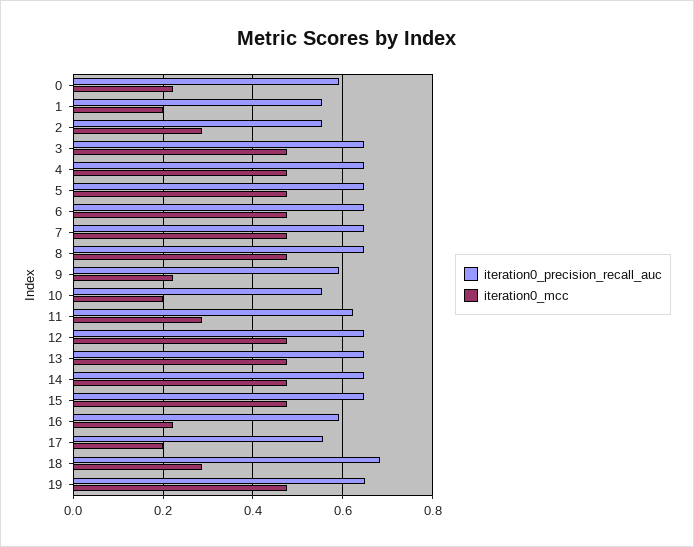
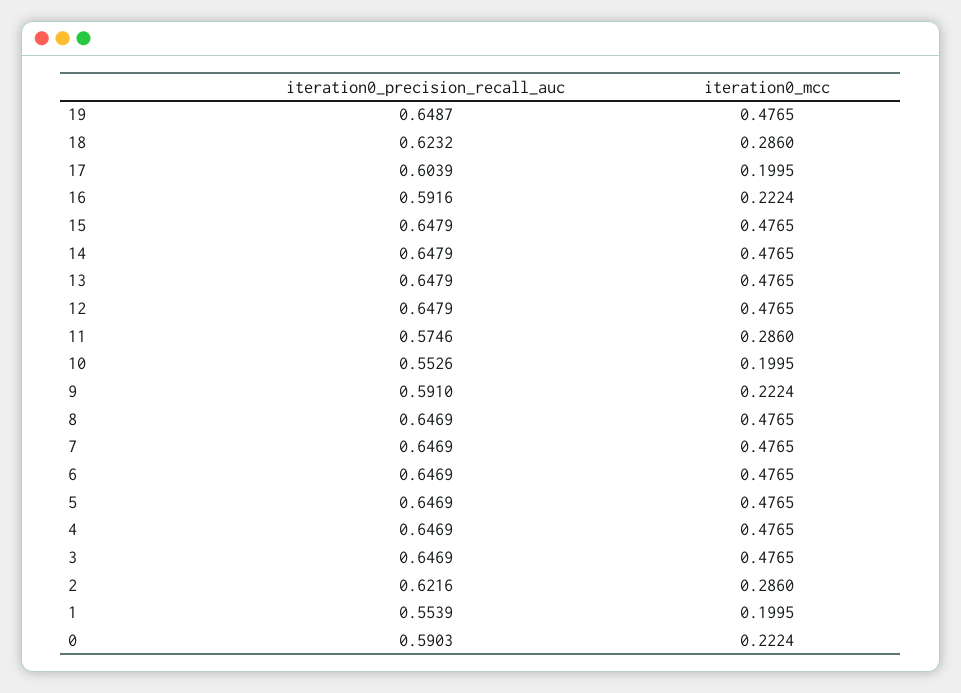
  {
    "iteration0_precision_recall_auc": {
      "0": 0.5903,
      "1": 0.5539,
-     "2": 0.56,
+     "2": 0.6216,
      "3": 0.6469,
      "4": 0.6469,
      "5": 0.6469,
      "6": 0.6469,
      "7": 0.6469,
      "8": 0.6469,
      "9": 0.591,
      "10": 0.5526,
-     "11": 0.62,
+     "11": 0.5746,
      "12": 0.6479,
      "13": 0.6479,
      "14": 0.6479,
      "15": 0.6479,
      "16": 0.5916,
-     "17": 0.56,
+     "17": 0.6039,
-     "18": 0.68,
+     "18": 0.6232,
      "19": 0.6487
    },
    "iteration0_mcc": {
      "0": 0.2224,
      "1": 0.1995,
      "2": 0.286,
      "3": 0.4765,
      "4": 0.4765,
      "5": 0.4765,
      "6": 0.4765,
      "7": 0.4765,
      "8": 0.4765,
      "9": 0.2224,
      "10": 0.1995,
      "11": 0.286,
      "12": 0.4765,
      "13": 0.4765,
      "14": 0.4765,
      "15": 0.4765,
      "16": 0.2224,
      "17": 0.1995,
      "18": 0.286,
      "19": 0.4765
    }
  }

